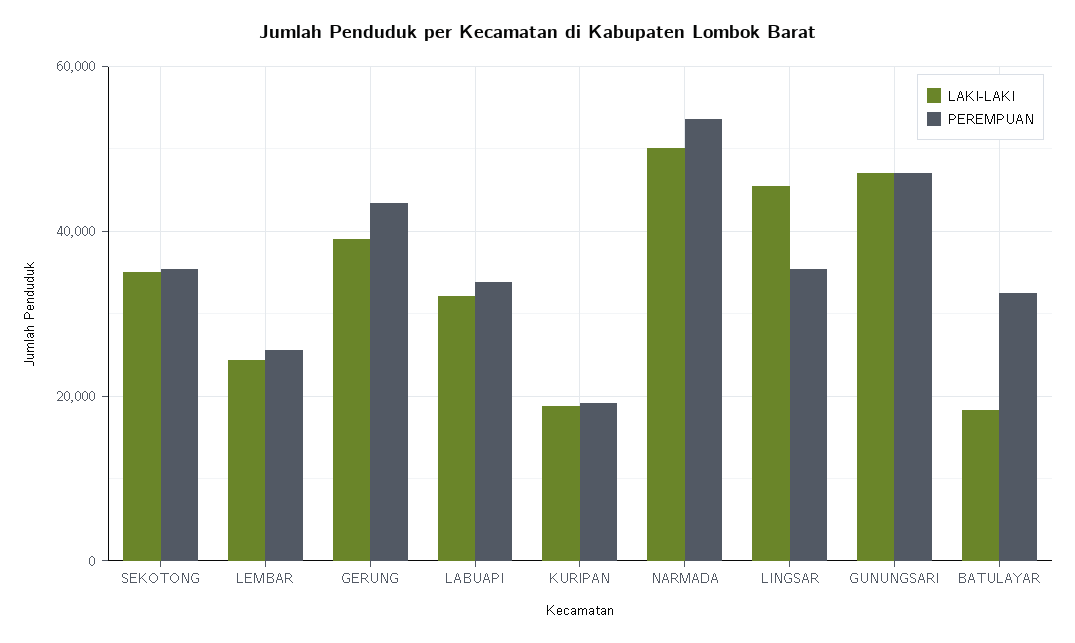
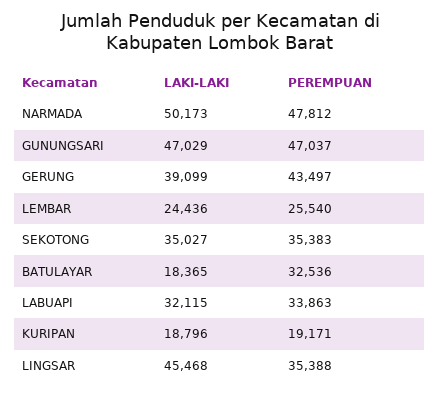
  {
    "LAKI-LAKI": {
      "SEKOTONG": 35027,
      "LEMBAR": 24436,
      "GERUNG": 39099,
      "LABUAPI": 32115,
      "KURIPAN": 18796,
      "NARMADA": 50173,
      "LINGSAR": 45468,
      "GUNUNGSARI": 47029,
      "BATULAYAR": 18365
    },
    "PEREMPUAN": {
      "SEKOTONG": 35383,
      "LEMBAR": 25540,
      "GERUNG": 43497,
      "LABUAPI": 33863,
      "KURIPAN": 19171,
-     "NARMADA": 54000,
+     "NARMADA": 47812,
      "LINGSAR": 35388,
      "GUNUNGSARI": 47037,
      "BATULAYAR": 32536
    }
  }

